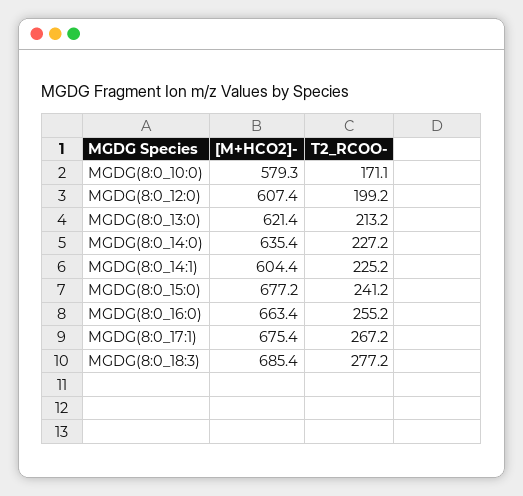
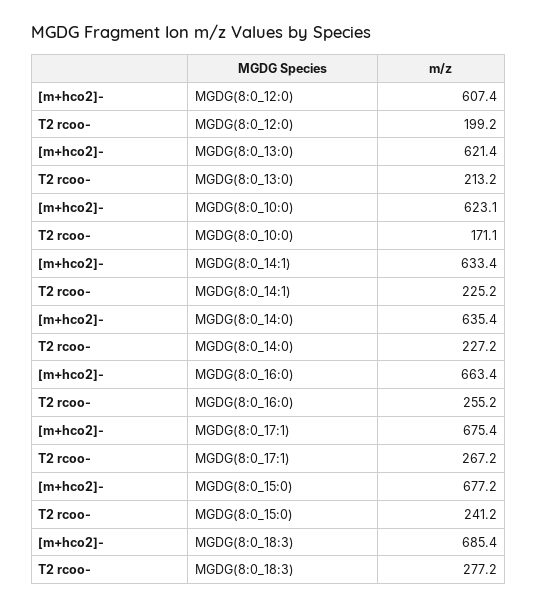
  {
    "[M+HCO2]-": {
-     "MGDG(8:0_10:0)": 579.3,
+     "MGDG(8:0_10:0)": 623.1,
      "MGDG(8:0_12:0)": 607.4,
      "MGDG(8:0_13:0)": 621.4,
      "MGDG(8:0_14:0)": 635.4,
-     "MGDG(8:0_14:1)": 604.4,
+     "MGDG(8:0_14:1)": 633.4,
      "MGDG(8:0_15:0)": 677.2,
      "MGDG(8:0_16:0)": 663.4,
      "MGDG(8:0_17:1)": 675.4,
      "MGDG(8:0_18:3)": 685.4
    },
    "T2_RCOO-": {
      "MGDG(8:0_10:0)": 171.1,
      "MGDG(8:0_12:0)": 199.2,
      "MGDG(8:0_13:0)": 213.2,
      "MGDG(8:0_14:0)": 227.2,
      "MGDG(8:0_14:1)": 225.2,
      "MGDG(8:0_15:0)": 241.2,
      "MGDG(8:0_16:0)": 255.2,
      "MGDG(8:0_17:1)": 267.2,
      "MGDG(8:0_18:3)": 277.2
    }
  }

